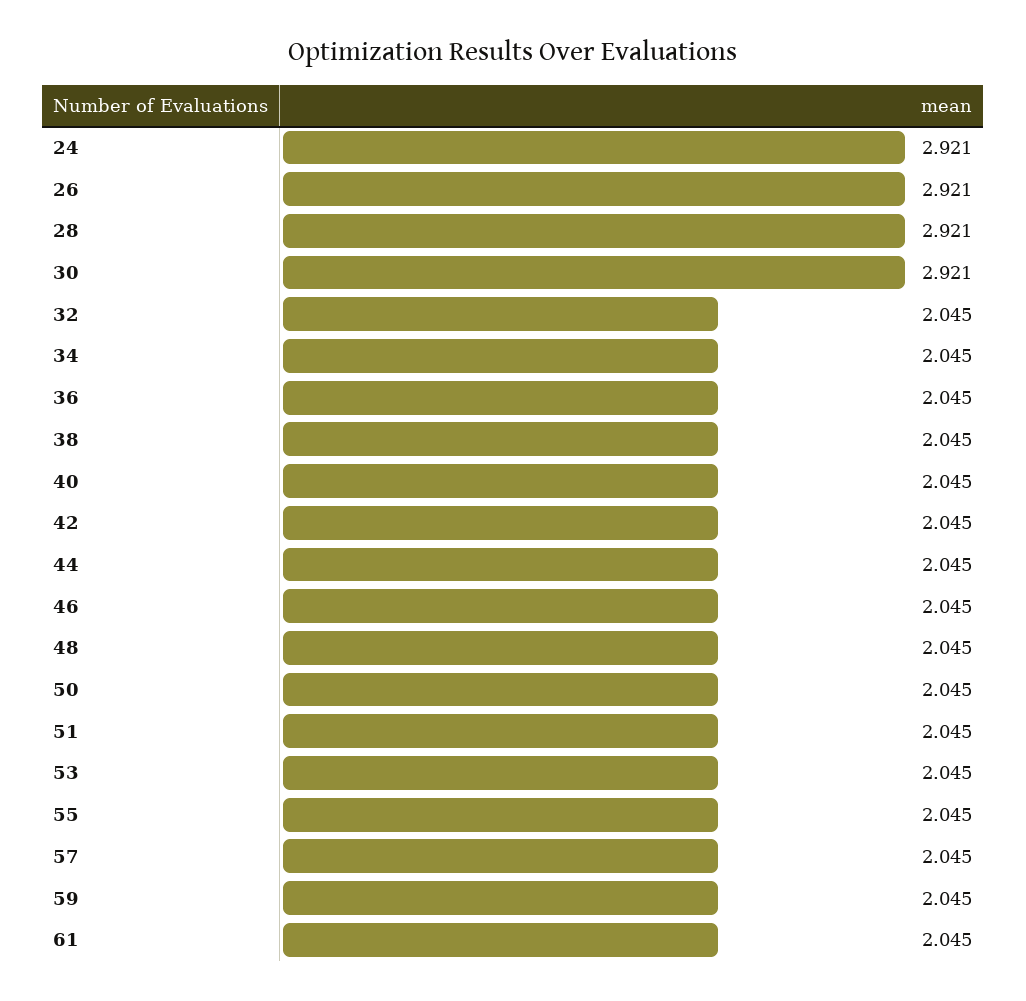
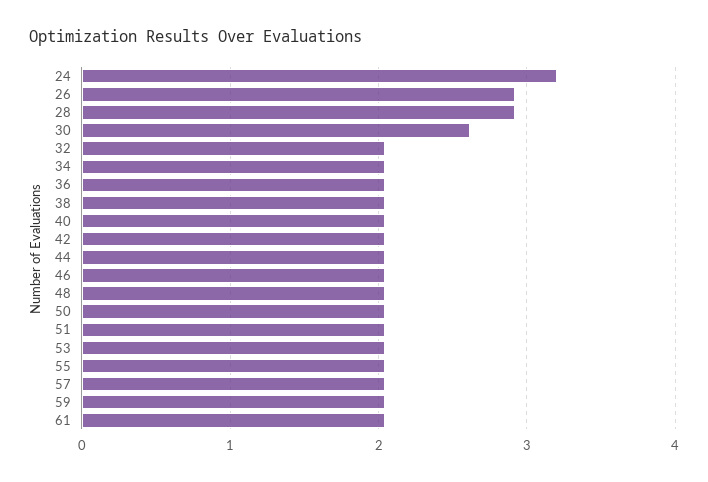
  {
-   "24": 2.921,
+   "24": 3.2,
    "26": 2.921,
    "28": 2.921,
-   "30": 2.921,
+   "30": 2.6,
    "32": 2.045,
    "34": 2.045,
    "36": 2.045,
    "38": 2.045,
    "40": 2.045,
    "42": 2.045,
    "44": 2.045,
    "46": 2.045,
    "48": 2.045,
    "50": 2.045,
    "51": 2.045,
    "53": 2.045,
    "55": 2.045,
    "57": 2.045,
    "59": 2.045,
    "61": 2.045
  }

